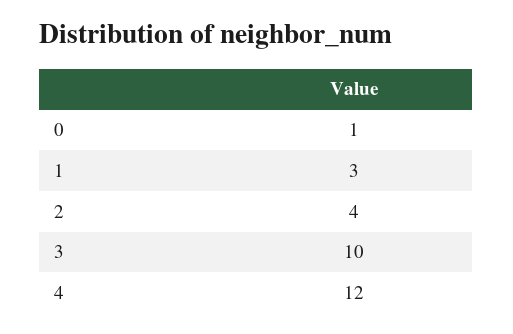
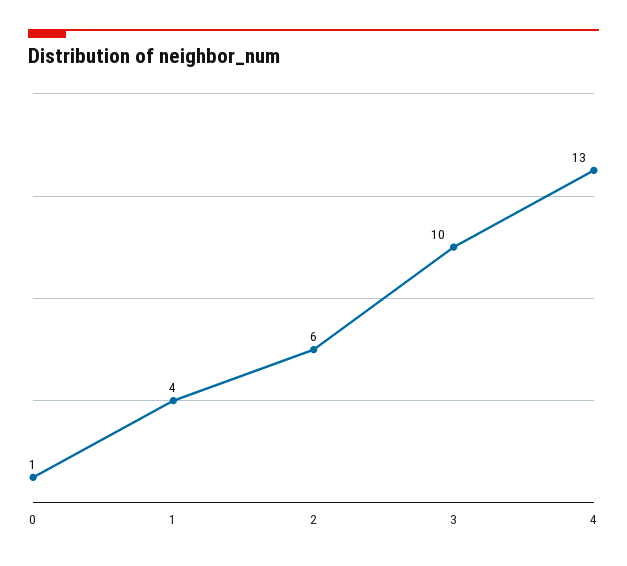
  {
    "0": 1,
-   "1": 3,
+   "1": 4,
-   "2": 4,
+   "2": 6,
    "3": 10,
-   "4": 12
+   "4": 13
  }

